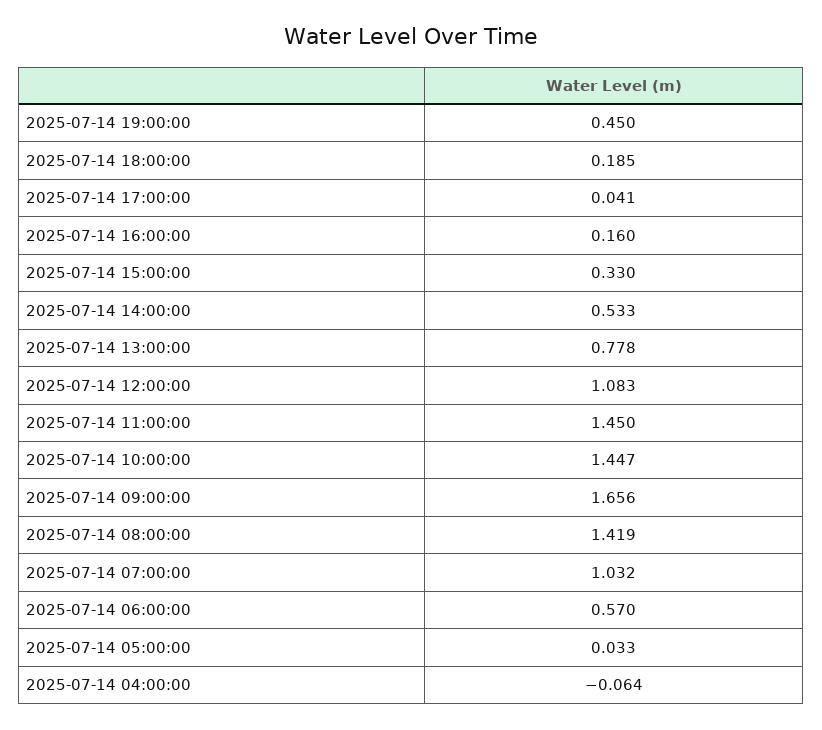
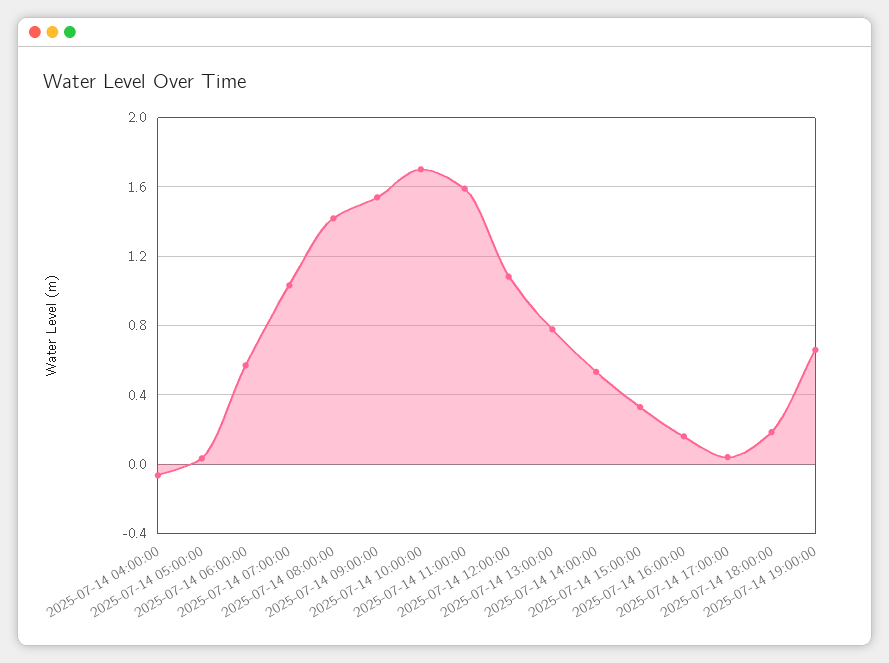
  {
-   "2025-07-14 19:00:00": 0.45,
+   "2025-07-14 19:00:00": 0.65,
    "2025-07-14 18:00:00": 0.185,
    "2025-07-14 17:00:00": 0.041,
    "2025-07-14 16:00:00": 0.16,
    "2025-07-14 15:00:00": 0.33,
    "2025-07-14 14:00:00": 0.533,
    "2025-07-14 13:00:00": 0.778,
    "2025-07-14 12:00:00": 1.083,
-   "2025-07-14 11:00:00": 1.45,
+   "2025-07-14 11:00:00": 1.6,
-   "2025-07-14 10:00:00": 1.447,
+   "2025-07-14 10:00:00": 1.7,
-   "2025-07-14 09:00:00": 1.656,
+   "2025-07-14 09:00:00": 1.55,
    "2025-07-14 08:00:00": 1.419,
    "2025-07-14 07:00:00": 1.032,
    "2025-07-14 06:00:00": 0.57,
    "2025-07-14 05:00:00": 0.033,
    "2025-07-14 04:00:00": -0.064
  }

